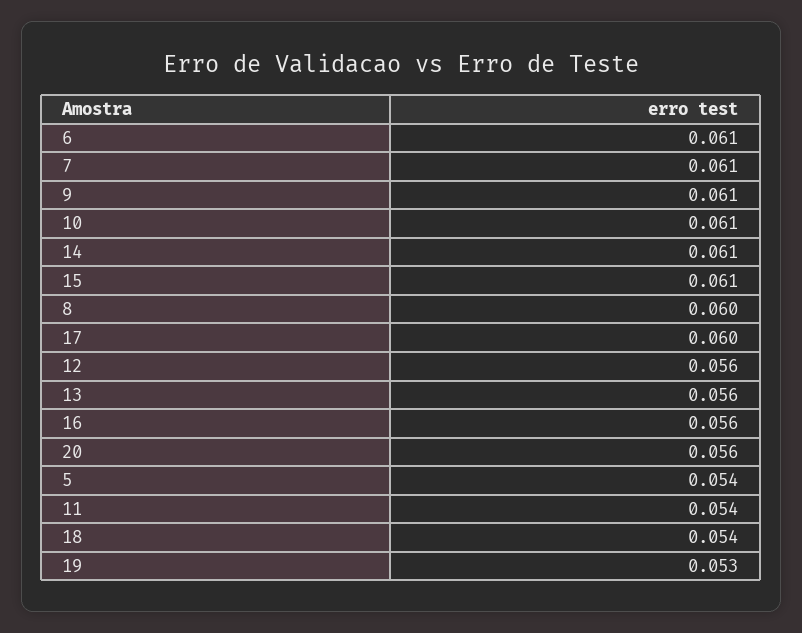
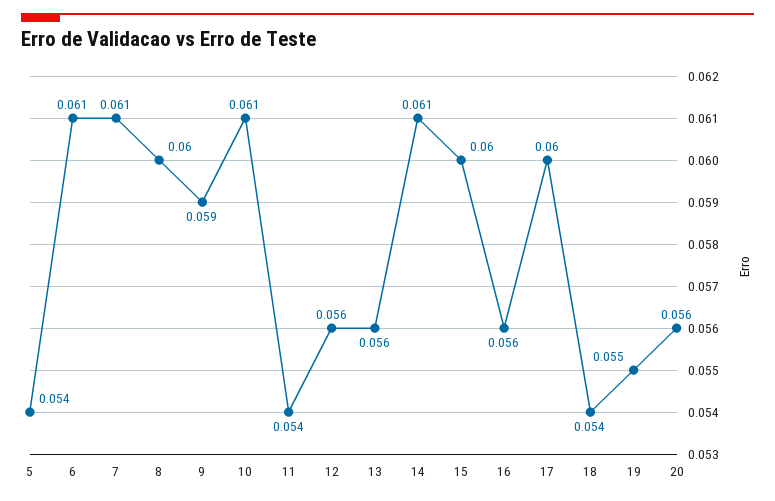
  {
    "6": 0.061,
    "7": 0.061,
-   "9": 0.061,
+   "9": 0.059,
    "10": 0.061,
    "14": 0.061,
-   "15": 0.061,
+   "15": 0.06,
    "8": 0.06,
    "17": 0.06,
    "12": 0.056,
    "13": 0.056,
    "16": 0.056,
    "20": 0.056,
    "5": 0.054,
    "11": 0.054,
    "18": 0.054,
-   "19": 0.053
+   "19": 0.055
  }

